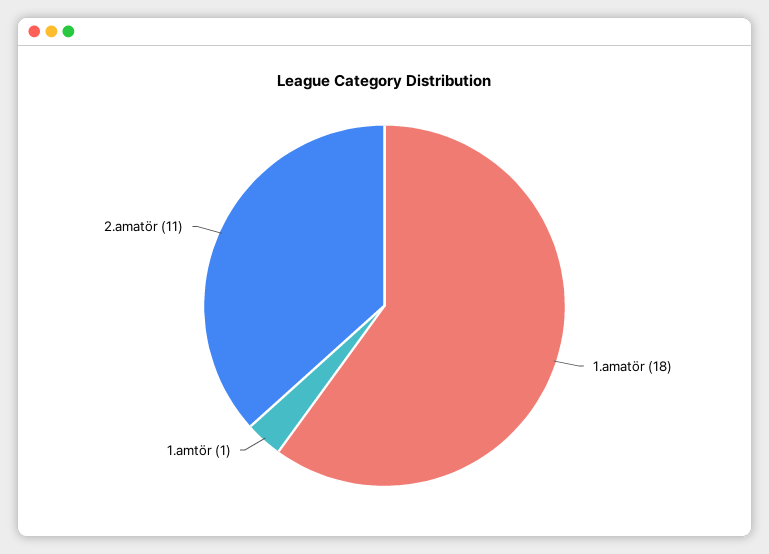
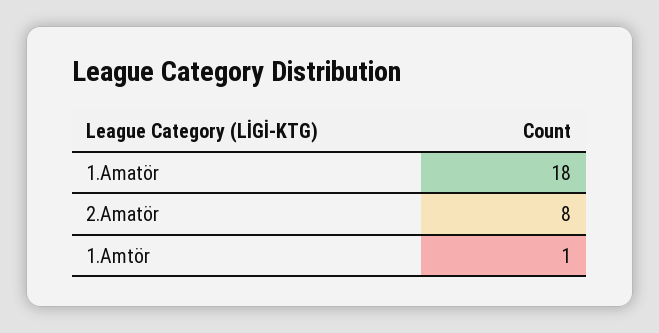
  {
    "1.amatör": 18,
    "1.amtör": 1,
-   "2.amatör": 11
+   "2.amatör": 8
  }

